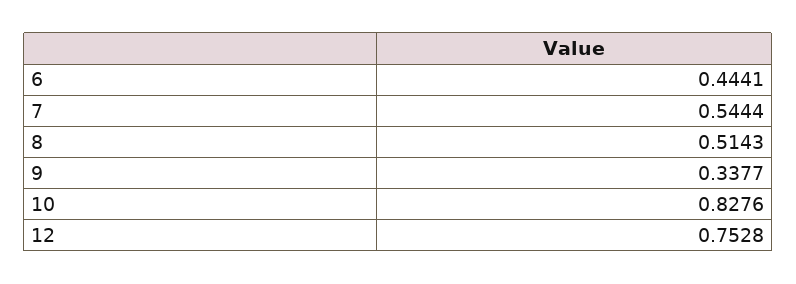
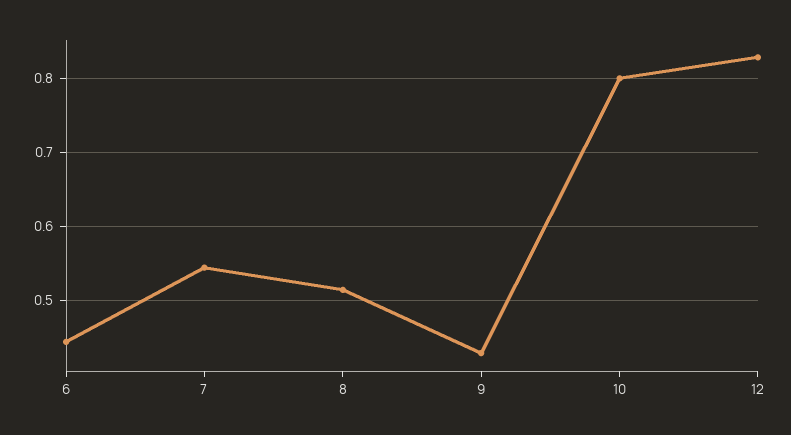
  {
    "6": 0.4441,
    "7": 0.5444,
    "8": 0.5143,
-   "9": 0.3377,
+   "9": 0.43,
-   "10": 0.8276,
+   "10": 0.8,
-   "12": 0.7528
+   "12": 0.83
  }

